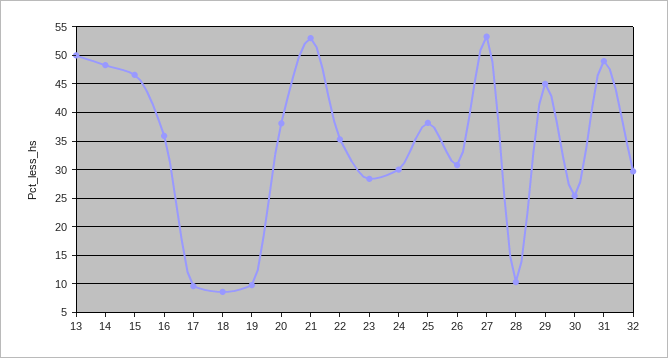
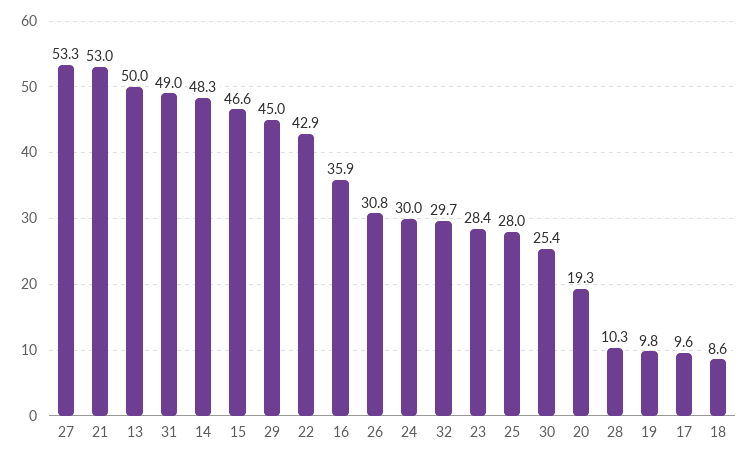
  {
    "13": 50,
    "14": 48.3,
    "15": 46.6,
    "16": 35.9,
    "17": 9.6,
    "18": 8.6,
    "19": 9.8,
-   "20": 37.5,
+   "20": 19.3,
    "21": 53,
-   "22": 35,
+   "22": 42.9,
    "23": 28.4,
    "24": 30,
-   "25": 37.5,
+   "25": 28,
    "26": 30.8,
    "27": 53.3,
    "28": 10.3,
    "29": 45,
    "30": 25.4,
    "31": 49,
    "32": 29.7
  }

